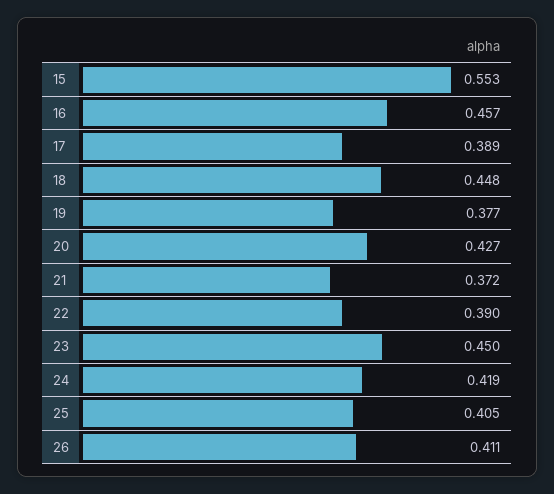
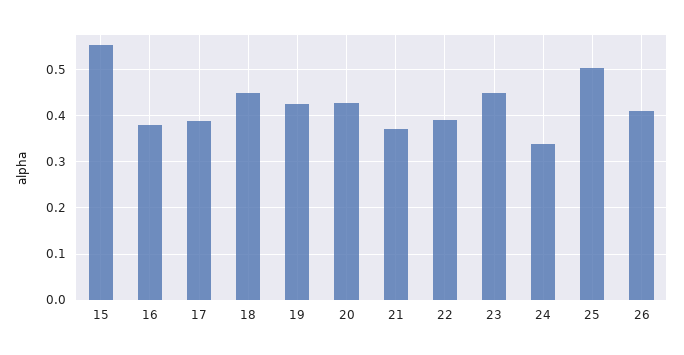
  {
    "15": 0.553,
-   "16": 0.457,
+   "16": 0.38,
    "17": 0.389,
    "18": 0.448,
-   "19": 0.377,
+   "19": 0.42,
    "20": 0.427,
    "21": 0.372,
    "22": 0.39,
    "23": 0.45,
-   "24": 0.419,
+   "24": 0.34,
-   "25": 0.405,
+   "25": 0.5,
    "26": 0.411
  }

